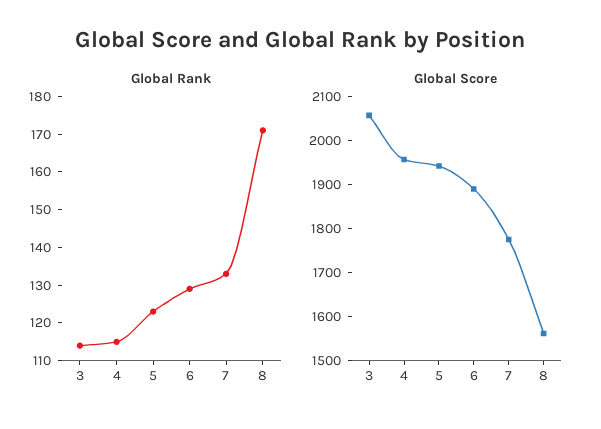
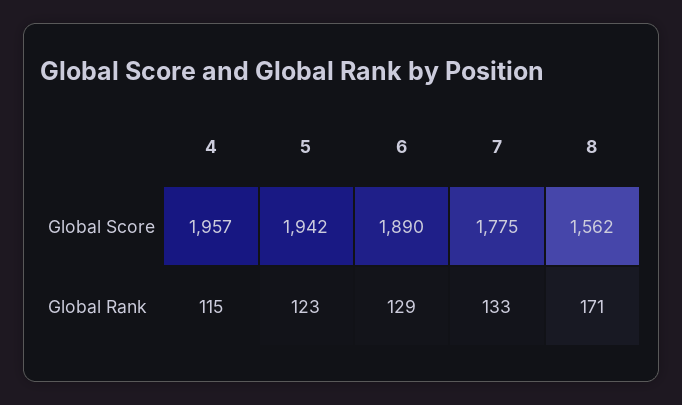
  {
    "Global Rank": {
-     "3": 115,
      "4": 115,
      "5": 123,
      "6": 129,
      "7": 133,
      "8": 171
    },
    "Global Score": {
-     "3": 2060,
      "4": 1957,
      "5": 1942,
      "6": 1890,
      "7": 1775,
      "8": 1562
    }
  }

